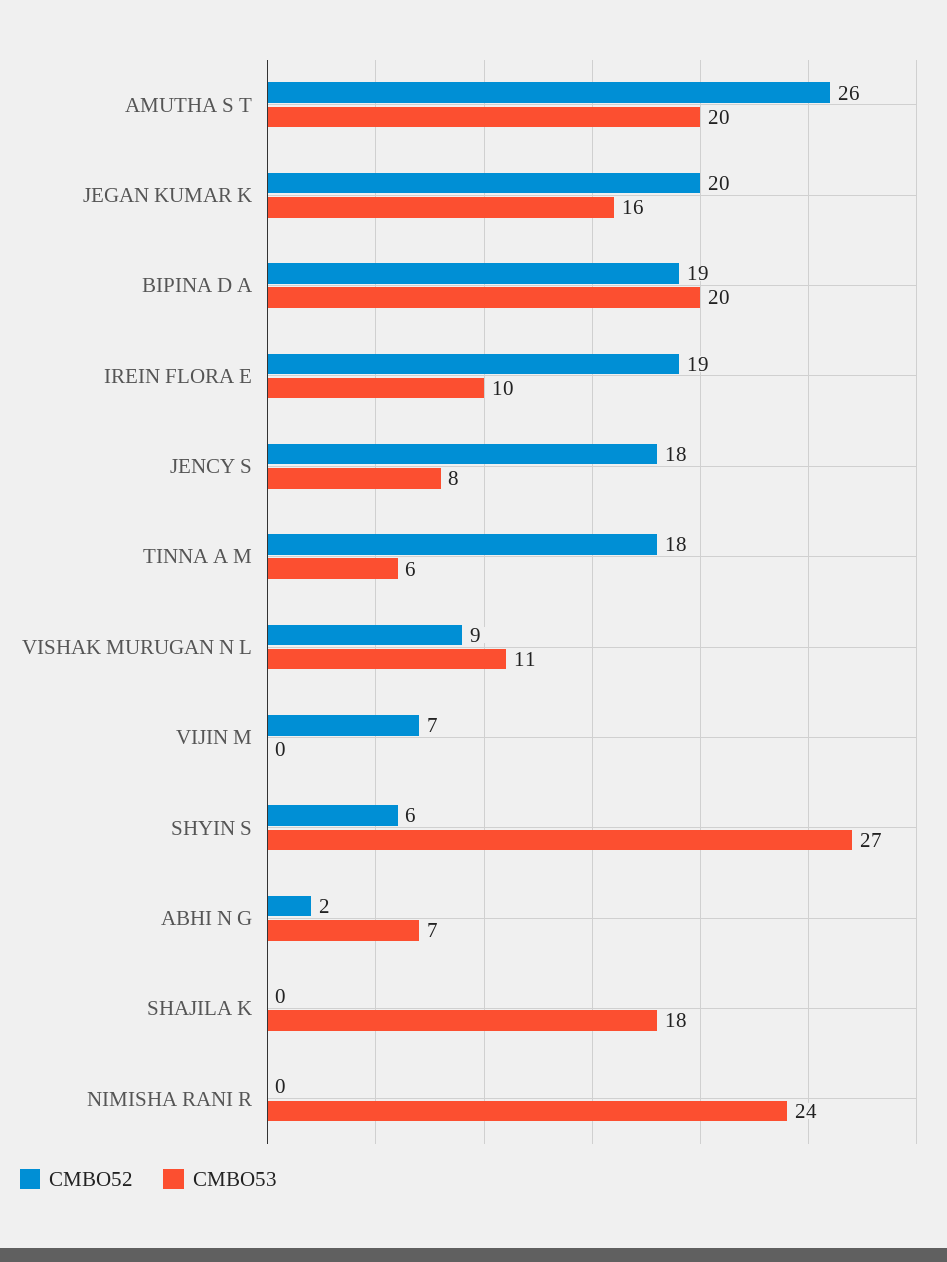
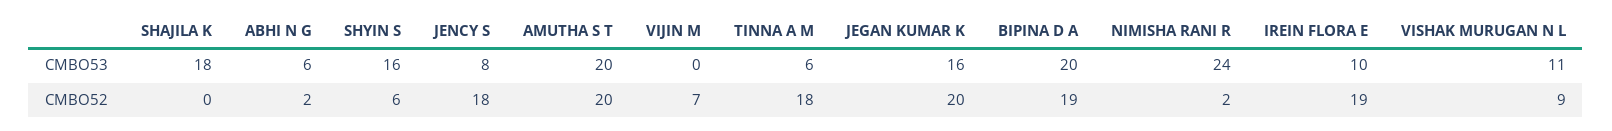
  {
    "CMBO52": {
-     "AMUTHA S T": 26,
+     "AMUTHA S T": 20,
      "JEGAN KUMAR K": 20,
      "BIPINA D A": 19,
      "IREIN FLORA E": 19,
      "JENCY S": 18,
      "TINNA A M": 18,
      "VISHAK MURUGAN N L": 9,
      "VIJIN M": 7,
      "SHYIN S": 6,
      "ABHI N G": 2,
      "SHAJILA K": 0,
-     "NIMISHA RANI R": 0
+     "NIMISHA RANI R": 2
    },
    "CMBO53": {
      "AMUTHA S T": 20,
      "JEGAN KUMAR K": 16,
      "BIPINA D A": 20,
      "IREIN FLORA E": 10,
      "JENCY S": 8,
      "TINNA A M": 6,
      "VISHAK MURUGAN N L": 11,
      "VIJIN M": 0,
-     "SHYIN S": 27,
+     "SHYIN S": 16,
-     "ABHI N G": 7,
+     "ABHI N G": 6,
      "SHAJILA K": 18,
      "NIMISHA RANI R": 24
    }
  }

